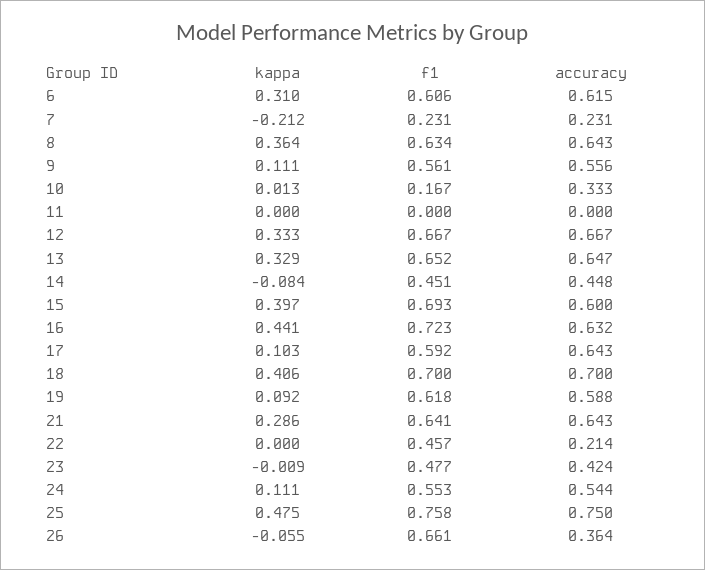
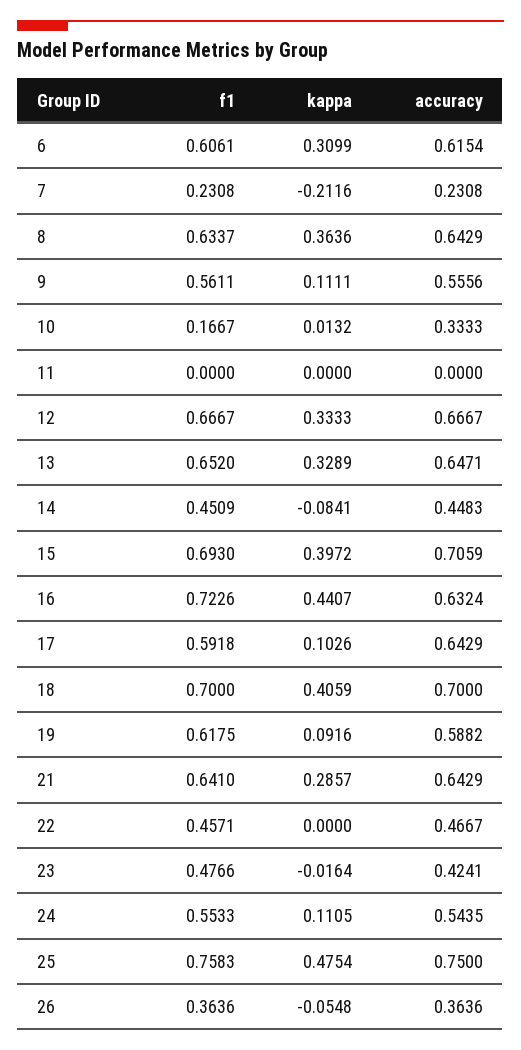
  {
    "kappa": {
      "6": 0.3099,
      "7": -0.2116,
      "8": 0.3636,
      "9": 0.1111,
      "10": 0.0132,
      "11": 0,
      "12": 0.3333,
      "13": 0.3289,
      "14": -0.0841,
      "15": 0.3972,
      "16": 0.4407,
      "17": 0.1026,
      "18": 0.4059,
      "19": 0.0916,
      "21": 0.2857,
      "22": 0,
-     "23": -0.009,
+     "23": -0.0164,
      "24": 0.1105,
      "25": 0.4754,
      "26": -0.0548
    },
    "f1": {
      "6": 0.6061,
      "7": 0.2308,
      "8": 0.6337,
      "9": 0.5611,
      "10": 0.1667,
      "11": 0,
      "12": 0.6667,
      "13": 0.652,
      "14": 0.4509,
      "15": 0.693,
      "16": 0.7226,
      "17": 0.5918,
      "18": 0.7,
      "19": 0.6175,
      "21": 0.641,
      "22": 0.4571,
      "23": 0.4766,
      "24": 0.5533,
      "25": 0.7583,
-     "26": 0.661
+     "26": 0.3636
    },
    "accuracy": {
      "6": 0.6154,
      "7": 0.2308,
      "8": 0.6429,
      "9": 0.5556,
      "10": 0.3333,
      "11": 0,
      "12": 0.6667,
      "13": 0.6471,
      "14": 0.4483,
-     "15": 0.6,
+     "15": 0.7059,
      "16": 0.6324,
      "17": 0.6429,
      "18": 0.7,
      "19": 0.5882,
      "21": 0.6429,
-     "22": 0.214,
+     "22": 0.4667,
      "23": 0.4241,
      "24": 0.5435,
      "25": 0.75,
      "26": 0.3636
    }
  }

